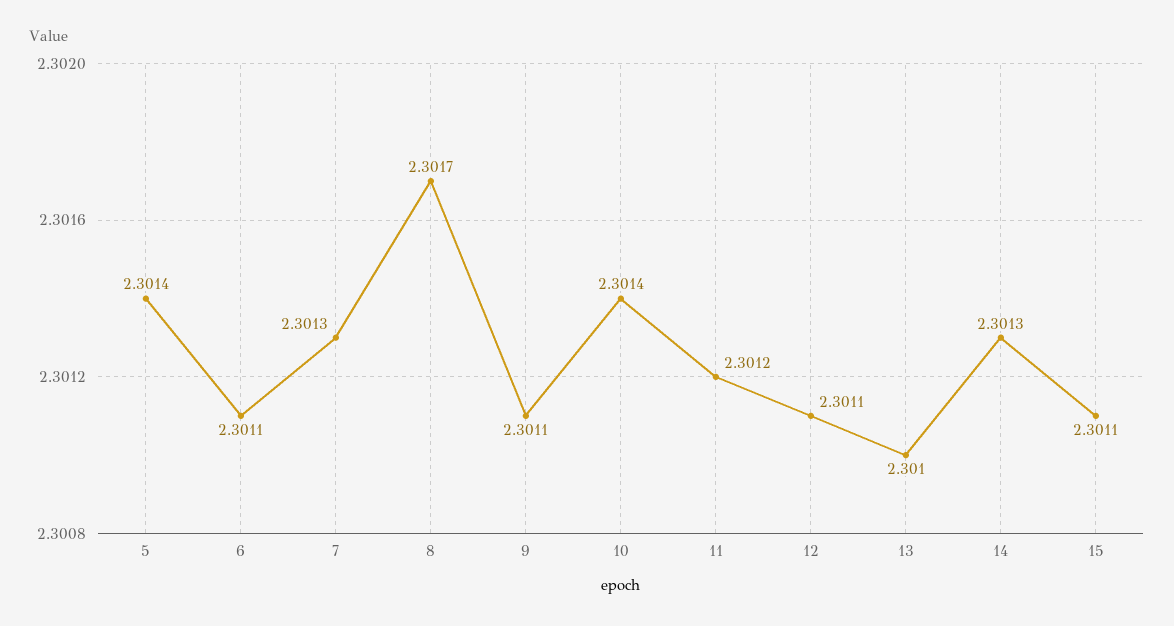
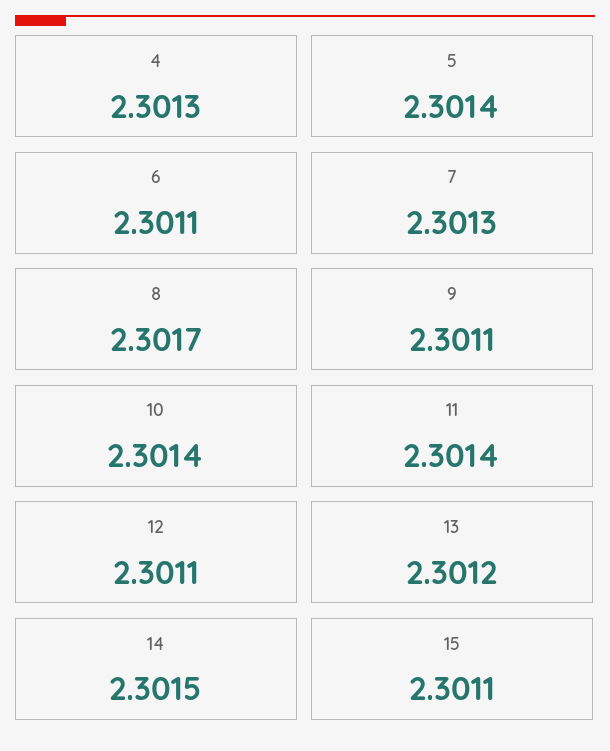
  {
    "5": 2.3014,
    "6": 2.3011,
    "7": 2.3013,
    "8": 2.3017,
    "9": 2.3011,
    "10": 2.3014,
-   "11": 2.3012,
+   "11": 2.3014,
    "12": 2.3011,
-   "13": 2.301,
+   "13": 2.3012,
-   "14": 2.3013,
+   "14": 2.3015,
-   "15": 2.3011
+   "15": 2.3011,
+   "4": 2.3013
  }

